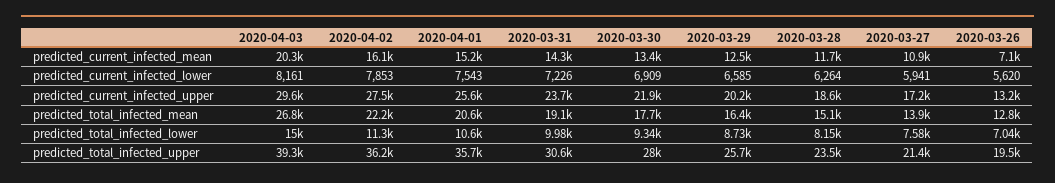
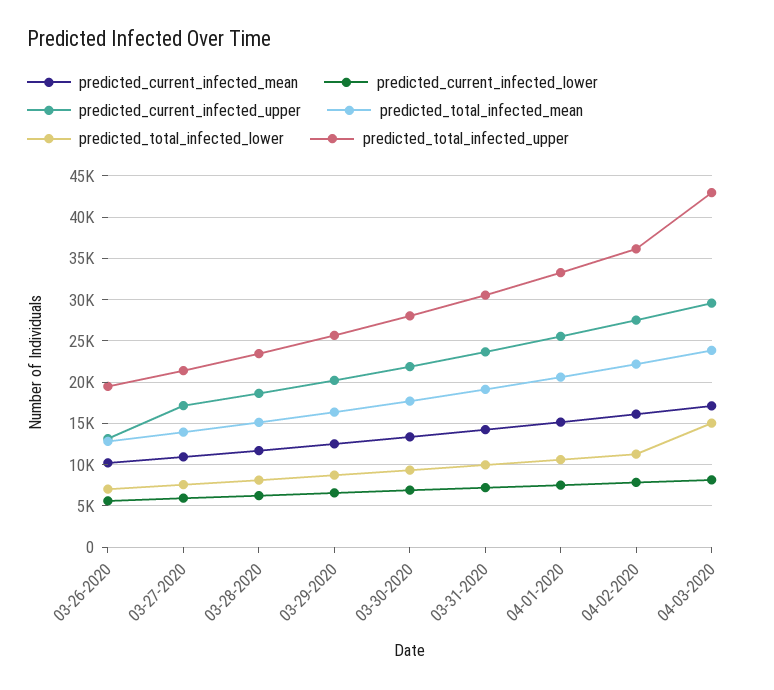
  {
    "predicted_current_infected_mean": {
-     "2020-04-03": 20300,
+     "2020-04-03": 17000,
      "2020-04-02": 16100,
      "2020-04-01": 15200,
      "2020-03-31": 14300,
      "2020-03-30": 13400,
      "2020-03-29": 12500,
      "2020-03-28": 11700,
      "2020-03-27": 10900,
-     "2020-03-26": 7100
+     "2020-03-26": 10000
    },
    "predicted_current_infected_lower": {
      "2020-04-03": 8161,
      "2020-04-02": 7853,
      "2020-04-01": 7543,
      "2020-03-31": 7226,
      "2020-03-30": 6909,
      "2020-03-29": 6585,
      "2020-03-28": 6264,
      "2020-03-27": 5941,
      "2020-03-26": 5620
    },
    "predicted_current_infected_upper": {
      "2020-04-03": 29600,
      "2020-04-02": 27500,
      "2020-04-01": 25600,
      "2020-03-31": 23700,
      "2020-03-30": 21900,
      "2020-03-29": 20200,
      "2020-03-28": 18600,
      "2020-03-27": 17200,
      "2020-03-26": 13200
    },
    "predicted_total_infected_mean": {
-     "2020-04-03": 26800,
+     "2020-04-03": 24000,
      "2020-04-02": 22200,
      "2020-04-01": 20600,
      "2020-03-31": 19100,
      "2020-03-30": 17700,
      "2020-03-29": 16400,
      "2020-03-28": 15100,
      "2020-03-27": 13900,
      "2020-03-26": 12800
    },
    "predicted_total_infected_lower": {
      "2020-04-03": 15000,
      "2020-04-02": 11300,
      "2020-04-01": 10600,
      "2020-03-31": 9980,
      "2020-03-30": 9340,
      "2020-03-29": 8730,
      "2020-03-28": 8150,
      "2020-03-27": 7580,
      "2020-03-26": 7040
    },
    "predicted_total_infected_upper": {
-     "2020-04-03": 39300,
+     "2020-04-03": 43000,
      "2020-04-02": 36200,
-     "2020-04-01": 35700,
+     "2020-04-01": 33000,
      "2020-03-31": 30600,
      "2020-03-30": 28000,
      "2020-03-29": 25700,
      "2020-03-28": 23500,
      "2020-03-27": 21400,
      "2020-03-26": 19500
    }
  }

